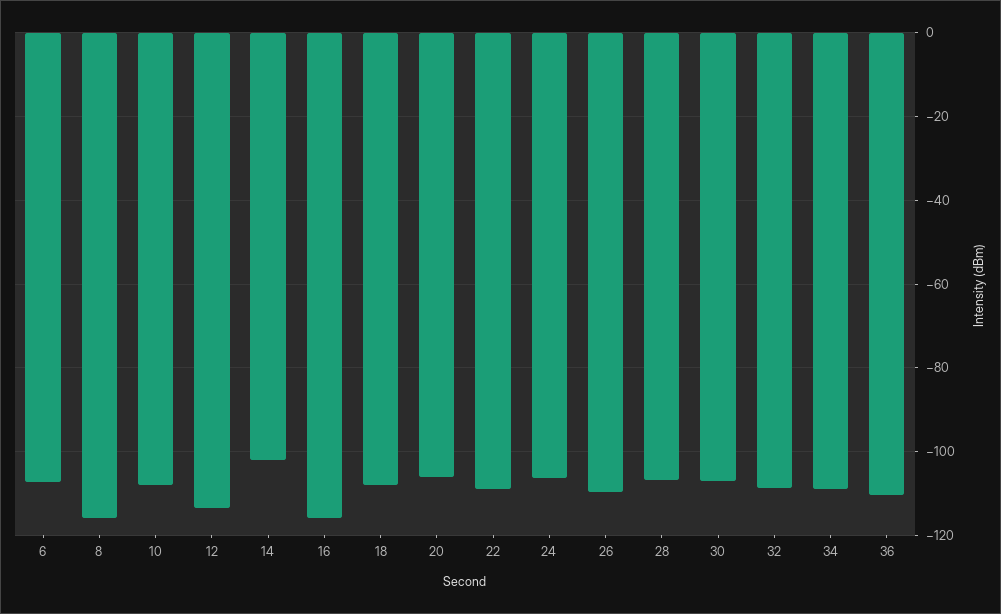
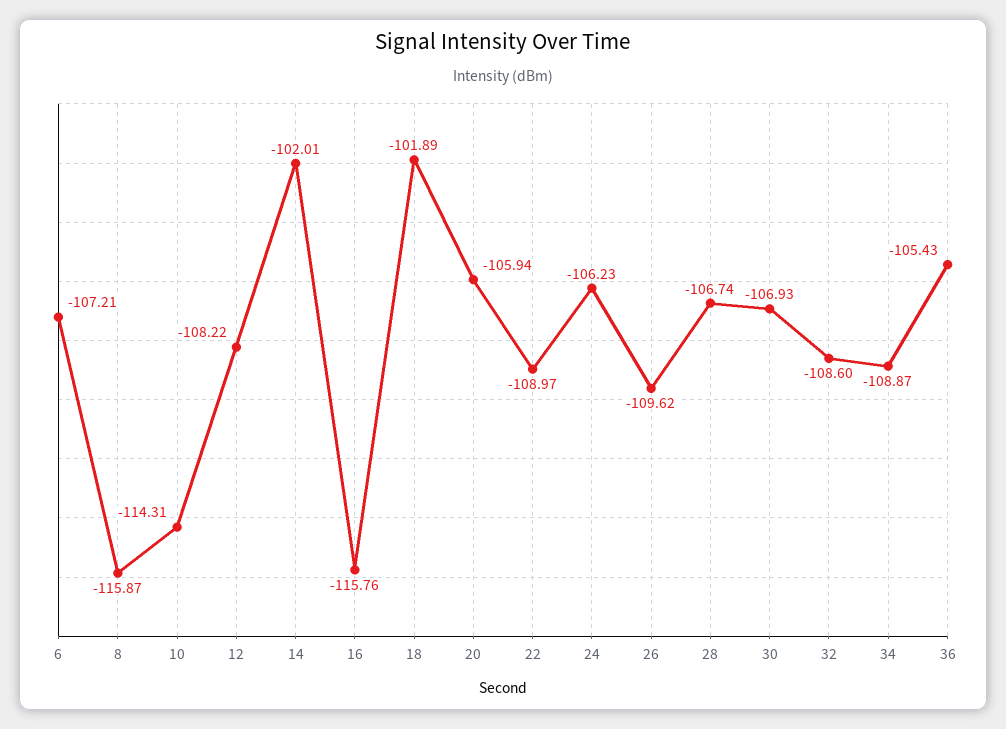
  {
    "6": -107.21,
    "8": -115.87,
-   "10": -108,
+   "10": -114.31,
-   "12": -114,
+   "12": -108.22,
    "14": -102.01,
    "16": -115.76,
-   "18": -108,
+   "18": -101.89,
    "20": -105.94,
    "22": -108.97,
    "24": -106.23,
    "26": -109.62,
    "28": -106.74,
    "30": -106.93,
    "32": -108.6,
    "34": -108.87,
-   "36": -110
+   "36": -105.43
  }

